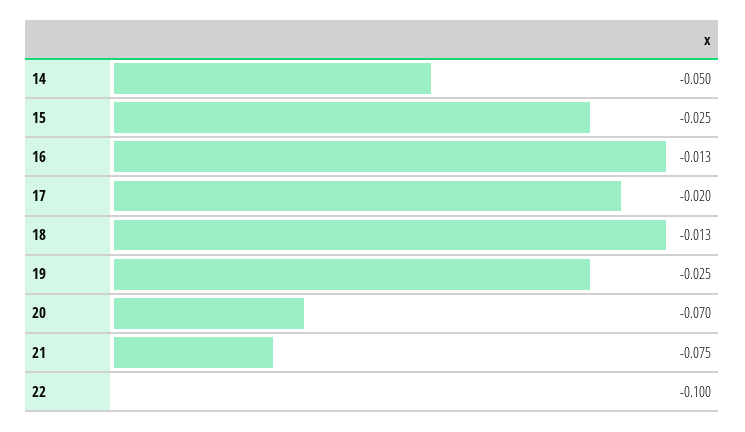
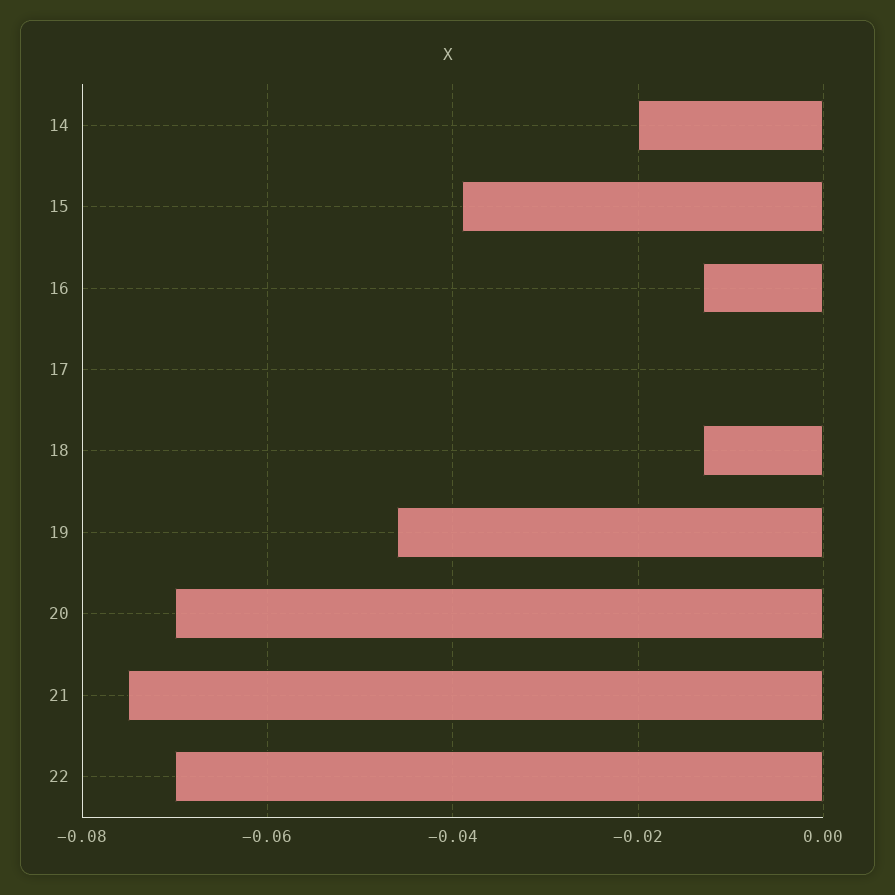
  {
-   "14": -0.05,
+   "14": -0.02,
-   "15": -0.025,
+   "15": -0.04,
    "16": -0.013,
-   "17": -0.02,
+   "17": 0,
    "18": -0.013,
-   "19": -0.025,
+   "19": -0.045,
    "20": -0.07,
    "21": -0.075,
-   "22": -0.1
+   "22": -0.07
  }

